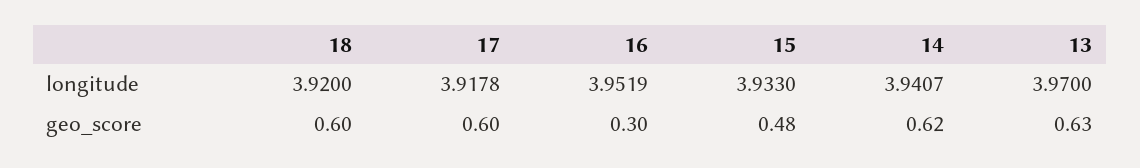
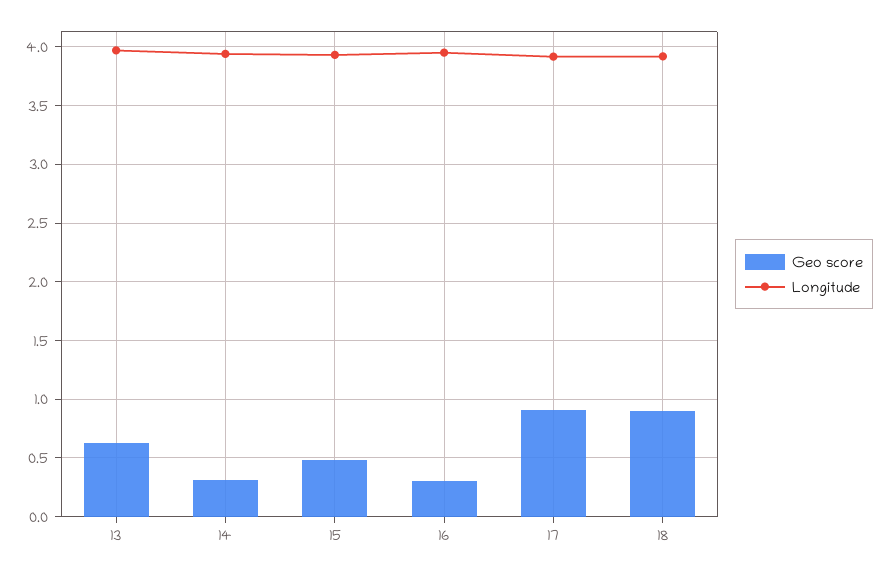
  {
    "longitude": {
      "18": 3.92,
      "17": 3.9178,
      "16": 3.9519,
      "15": 3.933,
      "14": 3.9407,
      "13": 3.97
    },
    "geo_score": {
-     "18": 0.6,
+     "18": 0.9,
-     "17": 0.6,
+     "17": 0.9,
      "16": 0.3,
      "15": 0.48,
-     "14": 0.62,
+     "14": 0.3,
      "13": 0.63
    }
  }

